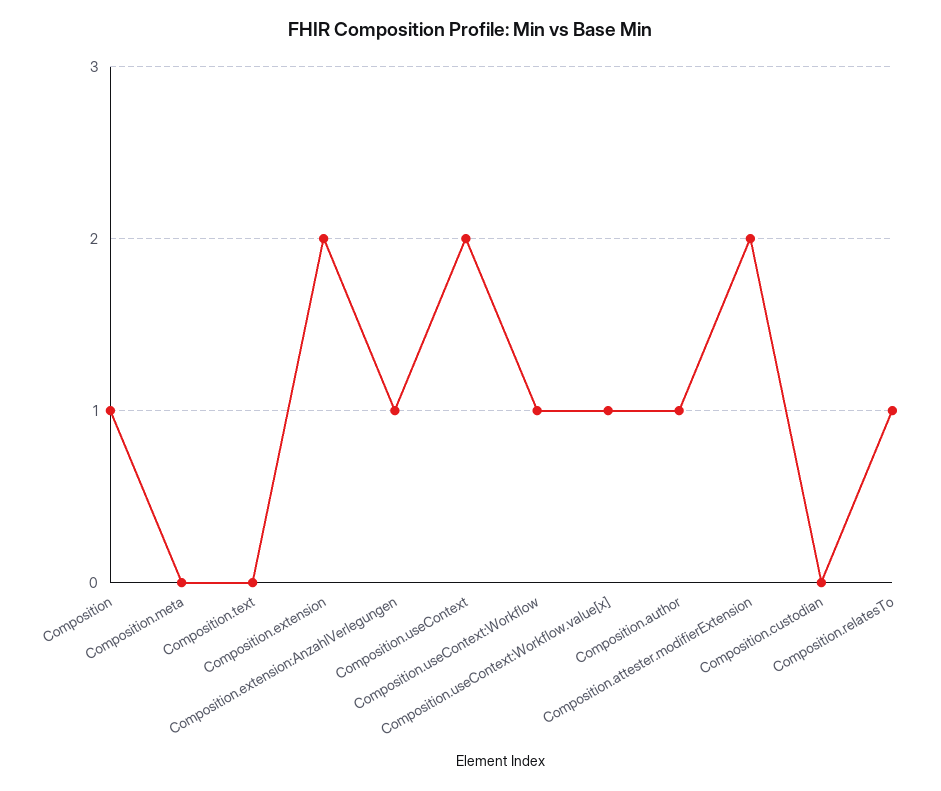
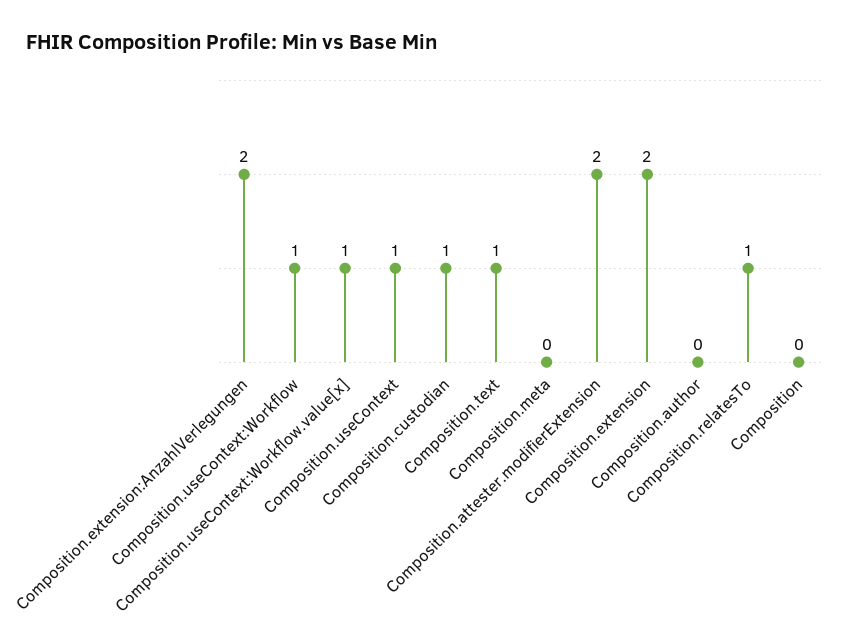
  {
-   "Composition": 1,
+   "Composition": 0,
    "Composition.meta": 0,
-   "Composition.text": 0,
+   "Composition.text": 1,
    "Composition.extension": 2,
-   "Composition.extension:AnzahlVerlegungen": 1,
+   "Composition.extension:AnzahlVerlegungen": 2,
-   "Composition.useContext": 2,
+   "Composition.useContext": 1,
    "Composition.useContext:Workflow": 1,
    "Composition.useContext:Workflow.value[x]": 1,
-   "Composition.author": 1,
+   "Composition.author": 0,
    "Composition.attester.modifierExtension": 2,
-   "Composition.custodian": 0,
+   "Composition.custodian": 1,
    "Composition.relatesTo": 1
  }

